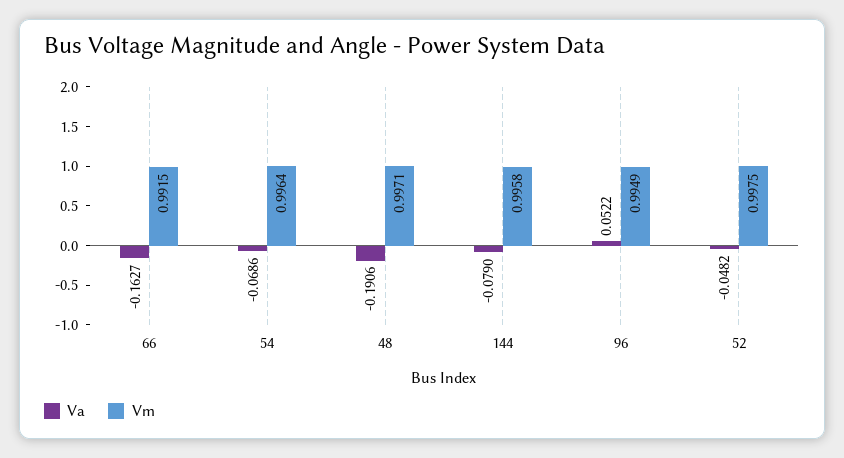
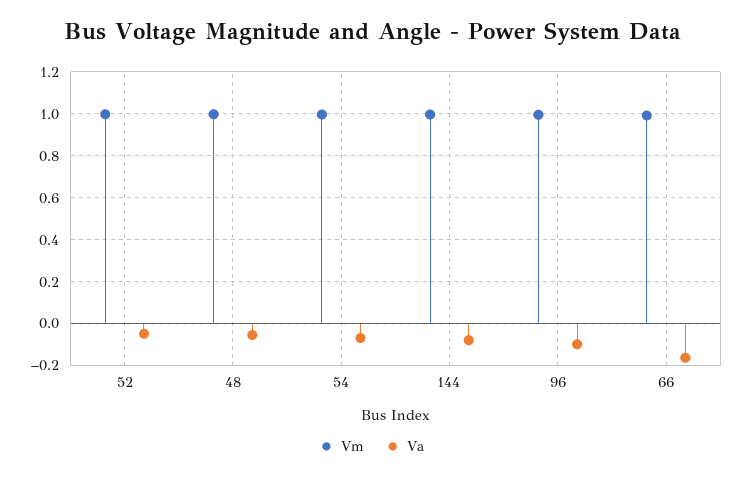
  {
    "Va": {
      "66": -0.1627,
      "54": -0.0686,
-     "48": -0.1906,
+     "48": -0.05,
      "144": -0.079,
-     "96": 0.0522,
+     "96": -0.1,
      "52": -0.0482
    },
    "Vm": {
      "66": 0.9915,
      "54": 0.9964,
      "48": 0.9971,
      "144": 0.9958,
      "96": 0.9949,
      "52": 0.9975
    }
  }

